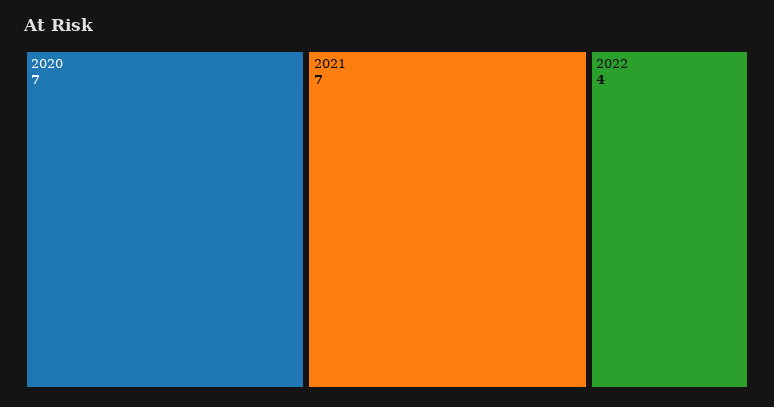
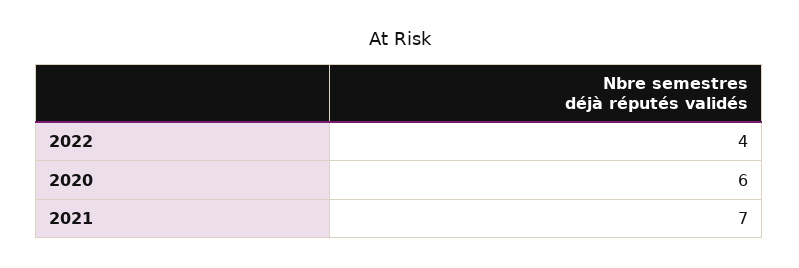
  {
-   "2020": 7,
+   "2020": 6,
    "2021": 7,
    "2022": 4
  }

